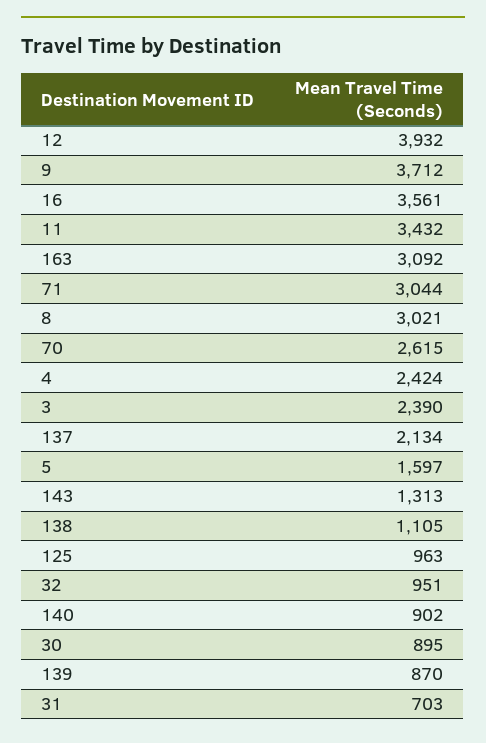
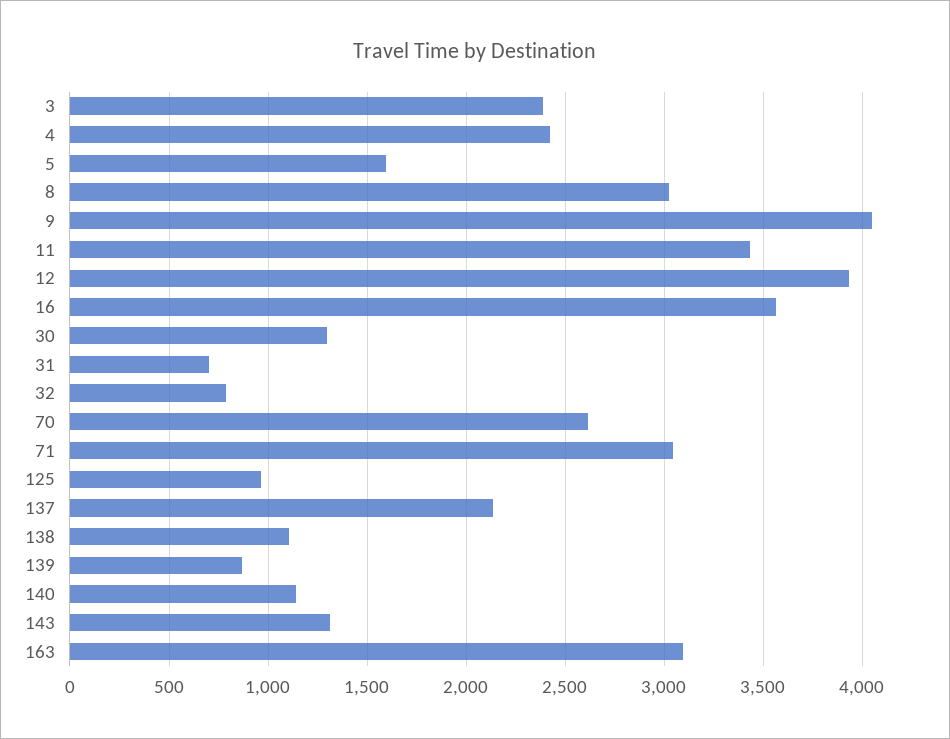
  {
    "12": 3932,
-   "9": 3712,
+   "9": 4050,
    "16": 3561,
    "11": 3432,
    "163": 3092,
    "71": 3044,
    "8": 3021,
    "70": 2615,
    "4": 2424,
    "3": 2390,
    "137": 2134,
    "5": 1597,
    "143": 1313,
    "138": 1105,
    "125": 963,
-   "32": 951,
+   "32": 800,
-   "140": 902,
+   "140": 1150,
-   "30": 895,
+   "30": 1300,
    "139": 870,
    "31": 703
  }

